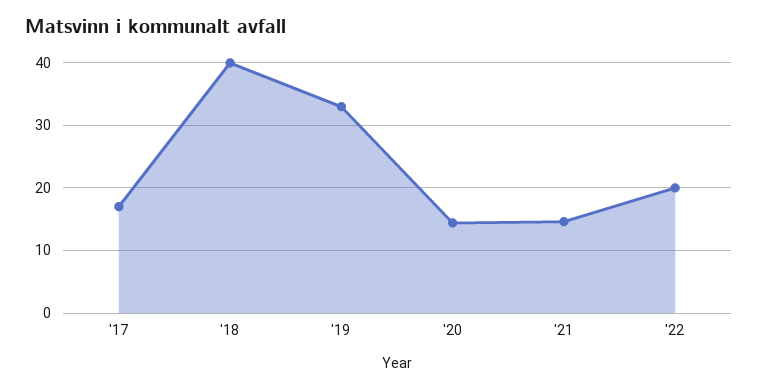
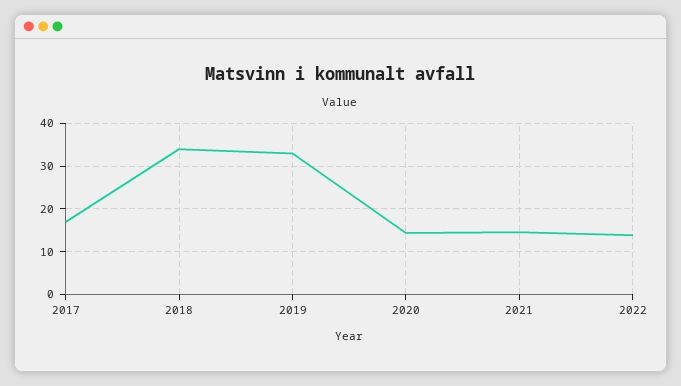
  {
    "'17": 17,
-   "'18": 40,
+   "'18": 34,
    "'19": 33,
    "'20": 14,
    "'21": 15,
-   "'22": 20
+   "'22": 14
  }

